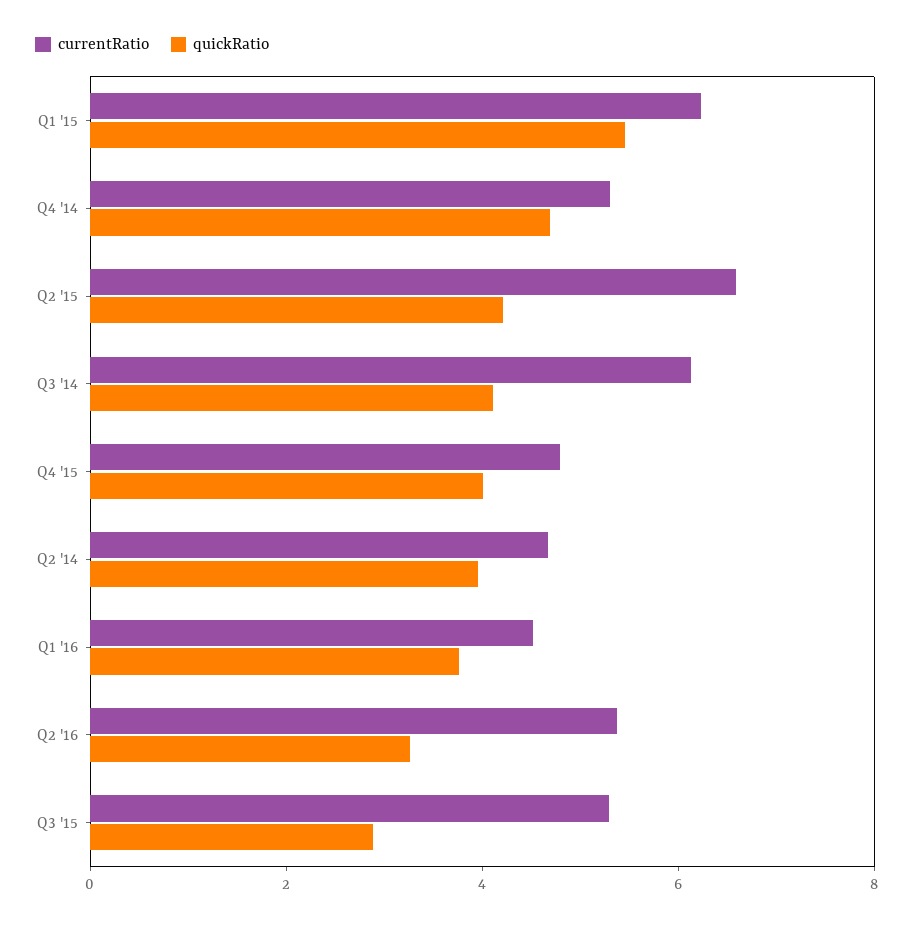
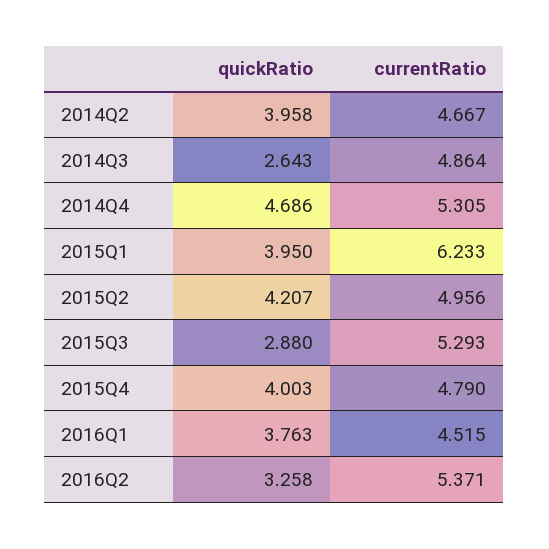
  {
    "currentRatio": {
      "Q1 '15": 6.233,
      "Q4 '14": 5.305,
-     "Q2 '15": 6.5,
+     "Q2 '15": 4.956,
-     "Q3 '14": 6,
+     "Q3 '14": 4.864,
      "Q4 '15": 4.79,
      "Q2 '14": 4.667,
      "Q1 '16": 4.515,
      "Q2 '16": 5.371,
      "Q3 '15": 5.293
    },
    "quickRatio": {
-     "Q1 '15": 5.5,
+     "Q1 '15": 3.95,
      "Q4 '14": 4.686,
      "Q2 '15": 4.207,
-     "Q3 '14": 4,
+     "Q3 '14": 2.643,
      "Q4 '15": 4.003,
      "Q2 '14": 3.958,
      "Q1 '16": 3.763,
      "Q2 '16": 3.258,
      "Q3 '15": 2.88
    }
  }

